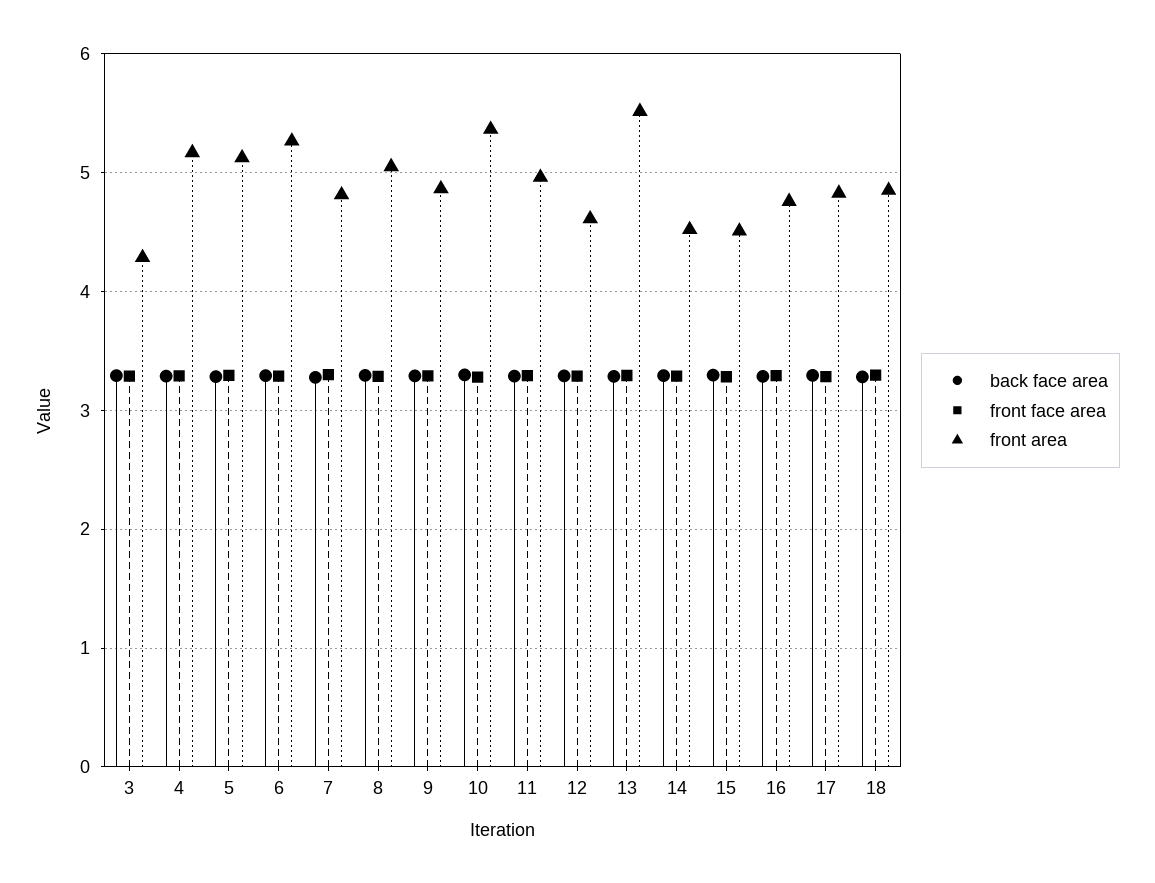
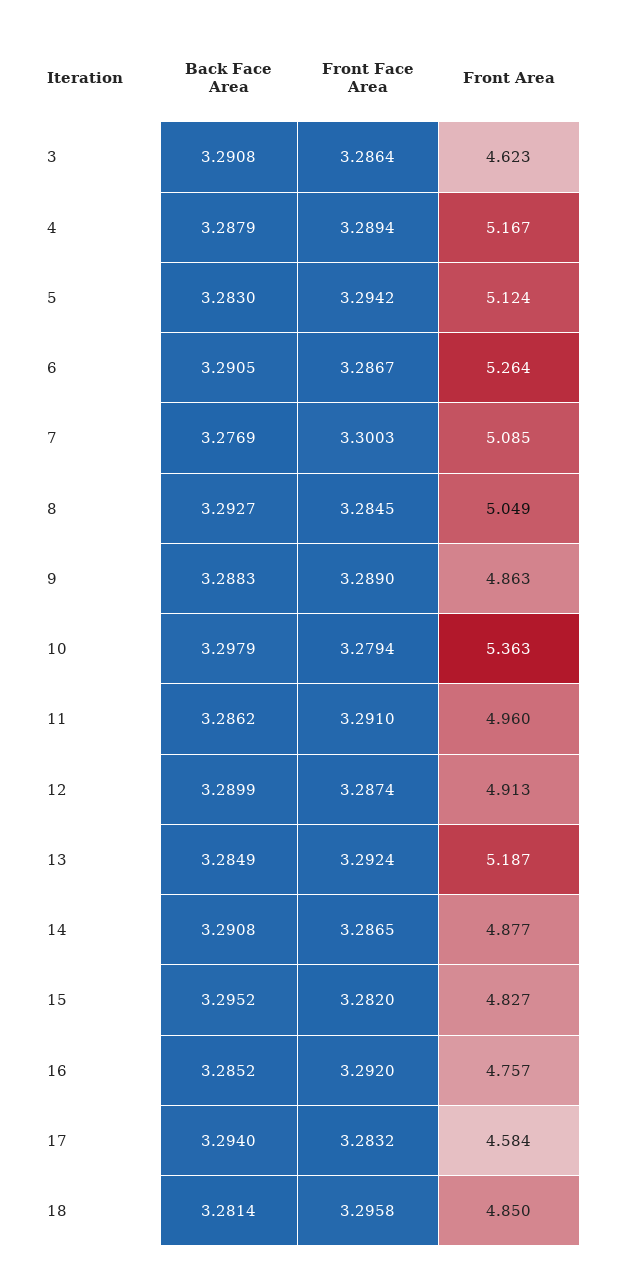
  {
    "back face area": {
      "3": 3.2908,
      "4": 3.2879,
      "5": 3.283,
      "6": 3.2905,
      "7": 3.2769,
      "8": 3.2927,
      "9": 3.2883,
      "10": 3.2979,
      "11": 3.2862,
      "12": 3.2899,
      "13": 3.2849,
      "14": 3.2908,
      "15": 3.2952,
      "16": 3.2852,
      "17": 3.294,
      "18": 3.2814
    },
    "front face area": {
      "3": 3.2864,
      "4": 3.2894,
      "5": 3.2942,
      "6": 3.2867,
      "7": 3.3003,
      "8": 3.2845,
      "9": 3.289,
      "10": 3.2794,
      "11": 3.291,
      "12": 3.2874,
      "13": 3.2924,
      "14": 3.2865,
      "15": 3.282,
      "16": 3.292,
      "17": 3.2832,
      "18": 3.2958
    },
    "front area": {
-     "3": 4.3,
+     "3": 4.623,
      "4": 5.167,
      "5": 5.124,
      "6": 5.264,
-     "7": 4.8,
+     "7": 5.085,
      "8": 5.049,
      "9": 4.863,
      "10": 5.363,
      "11": 4.96,
-     "12": 4.6,
+     "12": 4.913,
-     "13": 5.5,
+     "13": 5.187,
-     "14": 4.5,
+     "14": 4.877,
-     "15": 4.5,
+     "15": 4.827,
      "16": 4.757,
-     "17": 4.8,
+     "17": 4.584,
      "18": 4.85
    }
  }

